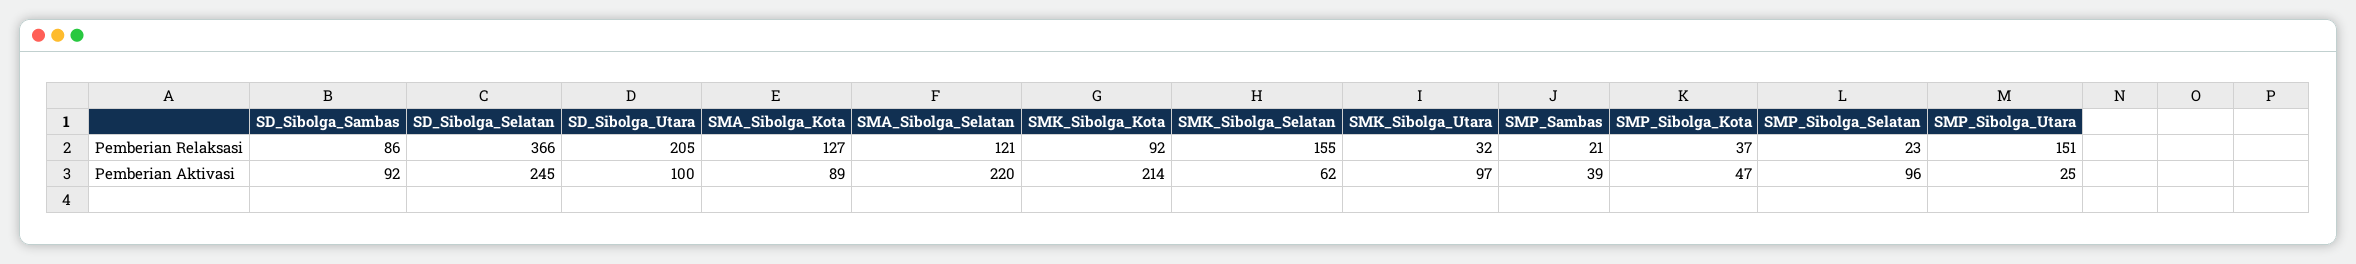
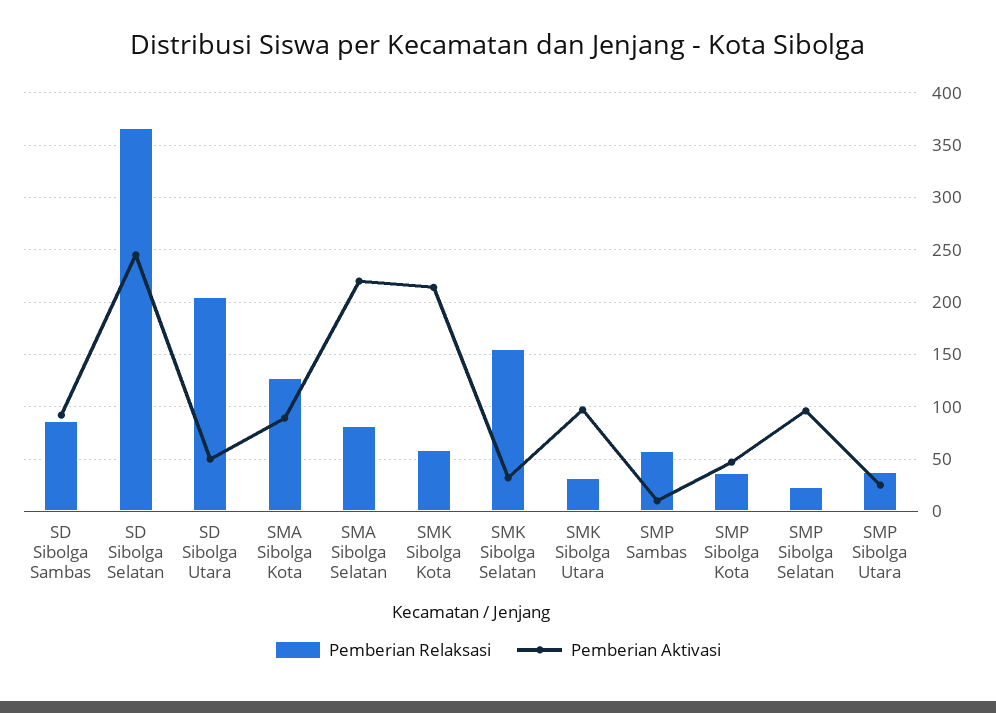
  {
    "Pemberian Relaksasi": {
      "SD_Sibolga_Sambas": 86,
      "SD_Sibolga_Selatan": 366,
      "SD_Sibolga_Utara": 205,
      "SMA_Sibolga_Kota": 127,
-     "SMA_Sibolga_Selatan": 121,
+     "SMA_Sibolga_Selatan": 80,
-     "SMK_Sibolga_Kota": 92,
+     "SMK_Sibolga_Kota": 60,
      "SMK_Sibolga_Selatan": 155,
      "SMK_Sibolga_Utara": 32,
-     "SMP_Sambas": 21,
+     "SMP_Sambas": 60,
      "SMP_Sibolga_Kota": 37,
      "SMP_Sibolga_Selatan": 23,
-     "SMP_Sibolga_Utara": 151
+     "SMP_Sibolga_Utara": 40
    },
    "Pemberian Aktivasi": {
      "SD_Sibolga_Sambas": 92,
      "SD_Sibolga_Selatan": 245,
-     "SD_Sibolga_Utara": 100,
+     "SD_Sibolga_Utara": 50,
      "SMA_Sibolga_Kota": 89,
      "SMA_Sibolga_Selatan": 220,
      "SMK_Sibolga_Kota": 214,
-     "SMK_Sibolga_Selatan": 62,
+     "SMK_Sibolga_Selatan": 30,
      "SMK_Sibolga_Utara": 97,
-     "SMP_Sambas": 39,
+     "SMP_Sambas": 10,
      "SMP_Sibolga_Kota": 47,
      "SMP_Sibolga_Selatan": 96,
      "SMP_Sibolga_Utara": 25
    }
  }

